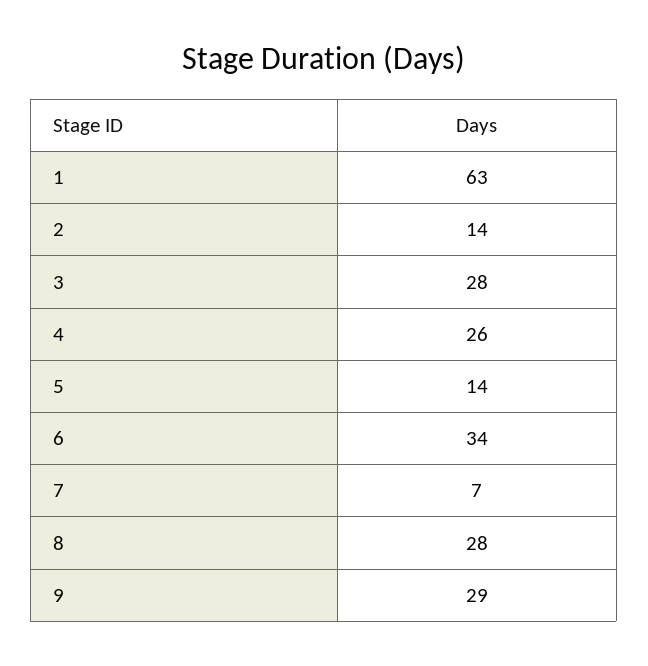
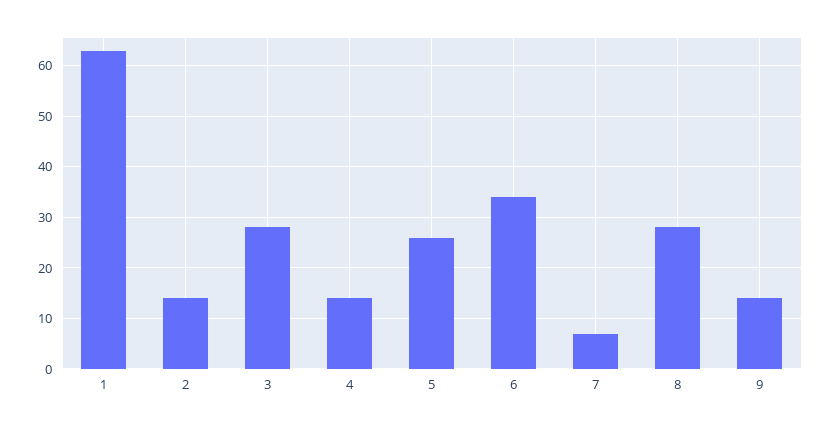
  {
    "1": 63,
    "2": 14,
    "3": 28,
-   "4": 26,
+   "4": 15,
-   "5": 14,
+   "5": 25,
    "6": 34,
    "7": 7,
    "8": 28,
-   "9": 29
+   "9": 15
  }

